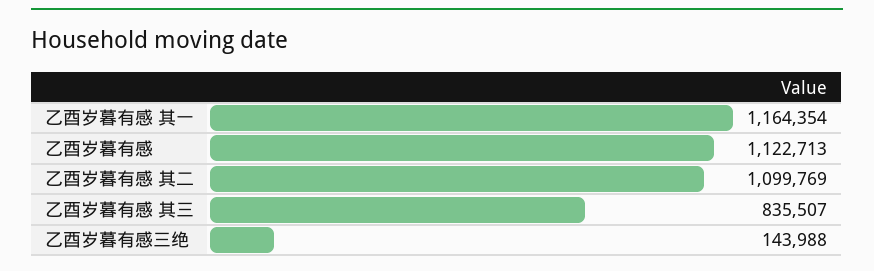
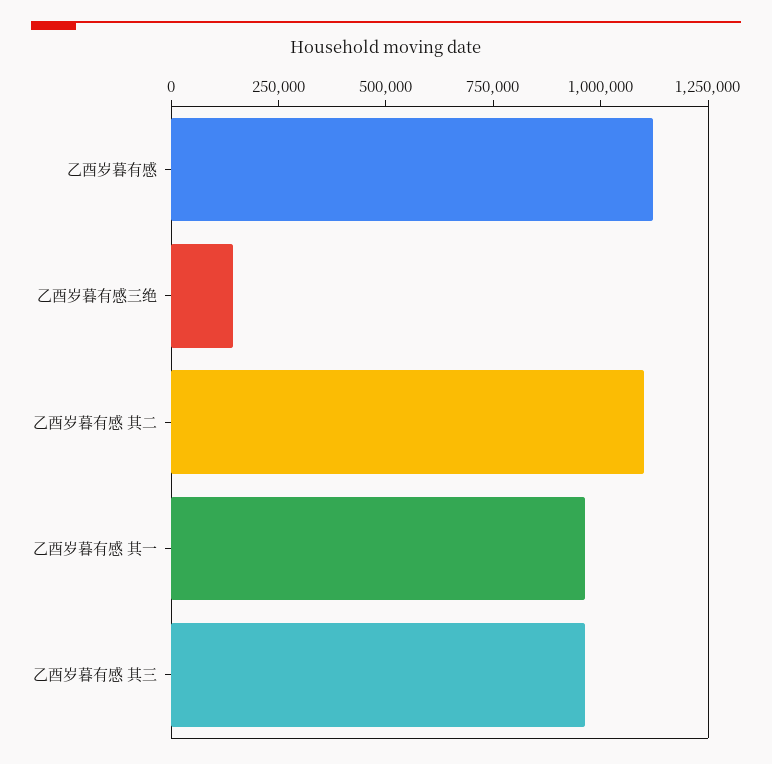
  {
-   "乙酉岁暮有感 其一": 1164354,
+   "乙酉岁暮有感 其一": 950000,
    "乙酉岁暮有感": 1122713,
    "乙酉岁暮有感 其二": 1099769,
-   "乙酉岁暮有感 其三": 835507,
+   "乙酉岁暮有感 其三": 950000,
    "乙酉岁暮有感三绝": 143988
  }

